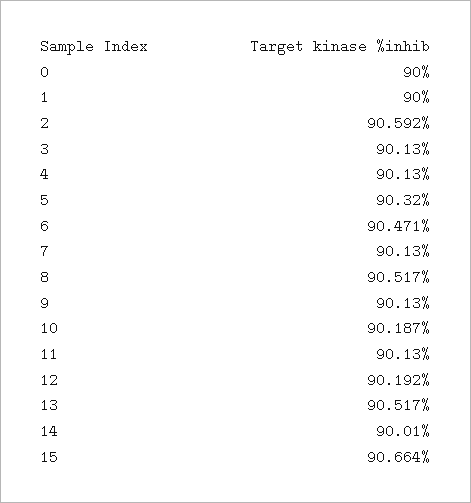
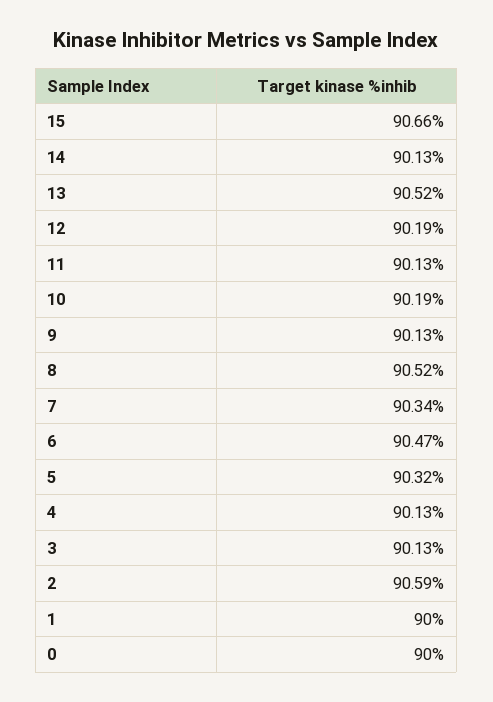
  {
    "0": 90,
    "1": 90,
    "2": 90.592,
    "3": 90.13,
    "4": 90.13,
    "5": 90.32,
    "6": 90.471,
-   "7": 90.13,
+   "7": 90.34,
    "8": 90.517,
    "9": 90.13,
    "10": 90.187,
    "11": 90.13,
    "12": 90.192,
    "13": 90.517,
-   "14": 90.01,
+   "14": 90.13,
    "15": 90.664
  }

